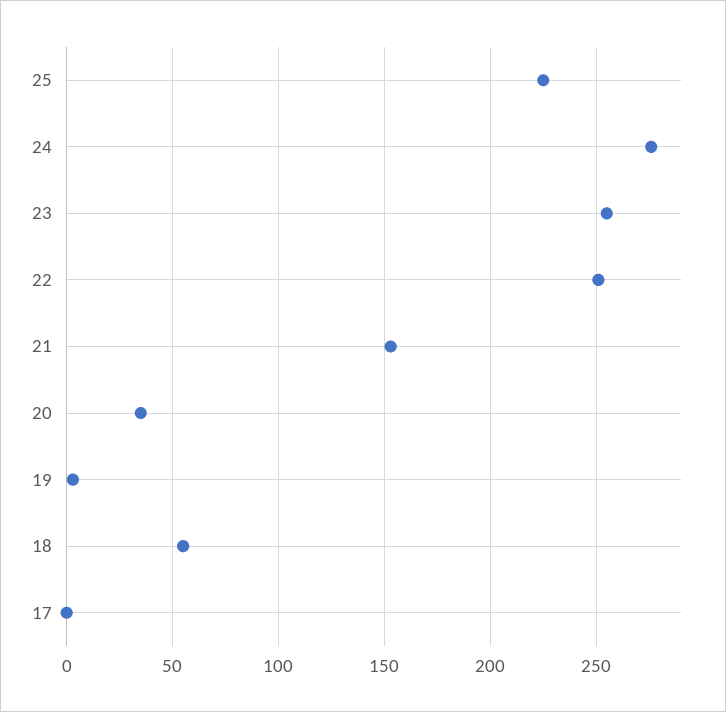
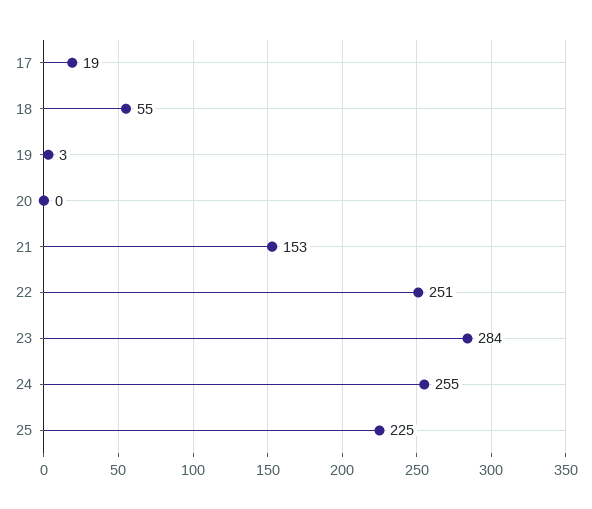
  {
    "25": 225,
-   "24": 275,
+   "24": 255,
-   "23": 255,
+   "23": 284,
    "22": 251,
    "21": 153,
-   "20": 35,
+   "20": 0,
    "19": 3,
    "18": 55,
-   "17": 0
+   "17": 19
  }

